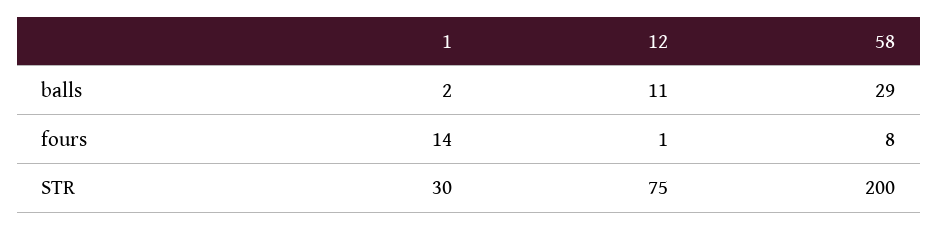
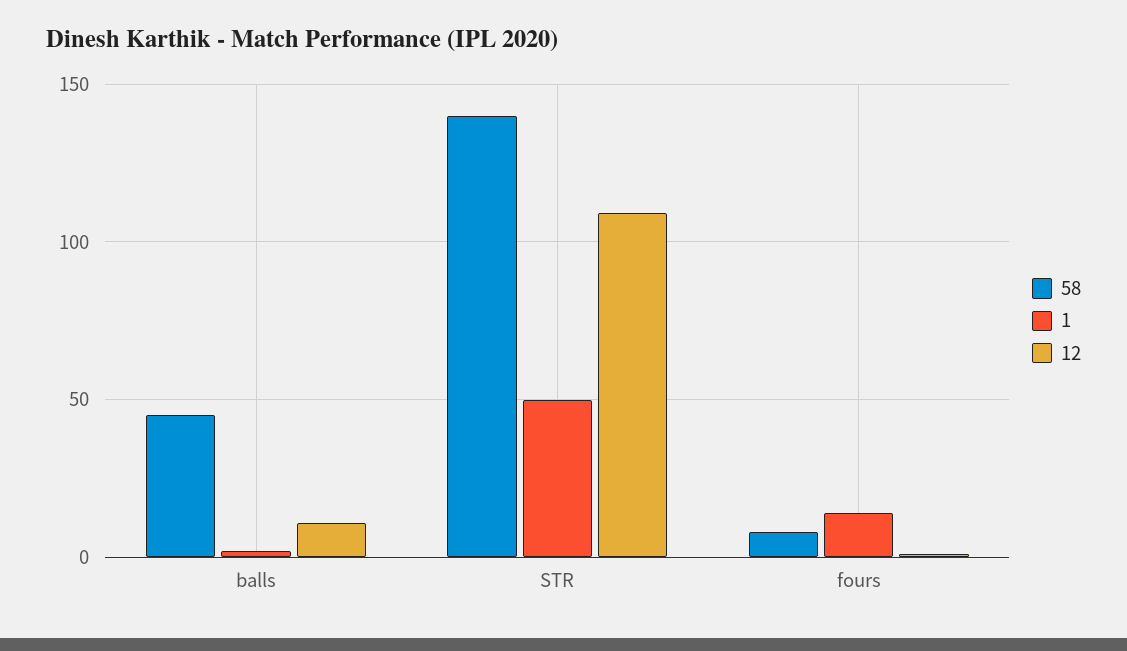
  {
    "1": {
      "balls": 2,
      "fours": 14,
-     "STR": 30
+     "STR": 50
    },
    "12": {
      "balls": 11,
      "fours": 1,
-     "STR": 75
+     "STR": 110
    },
    "58": {
-     "balls": 29,
+     "balls": 45,
      "fours": 8,
-     "STR": 200
+     "STR": 140
    }
  }

